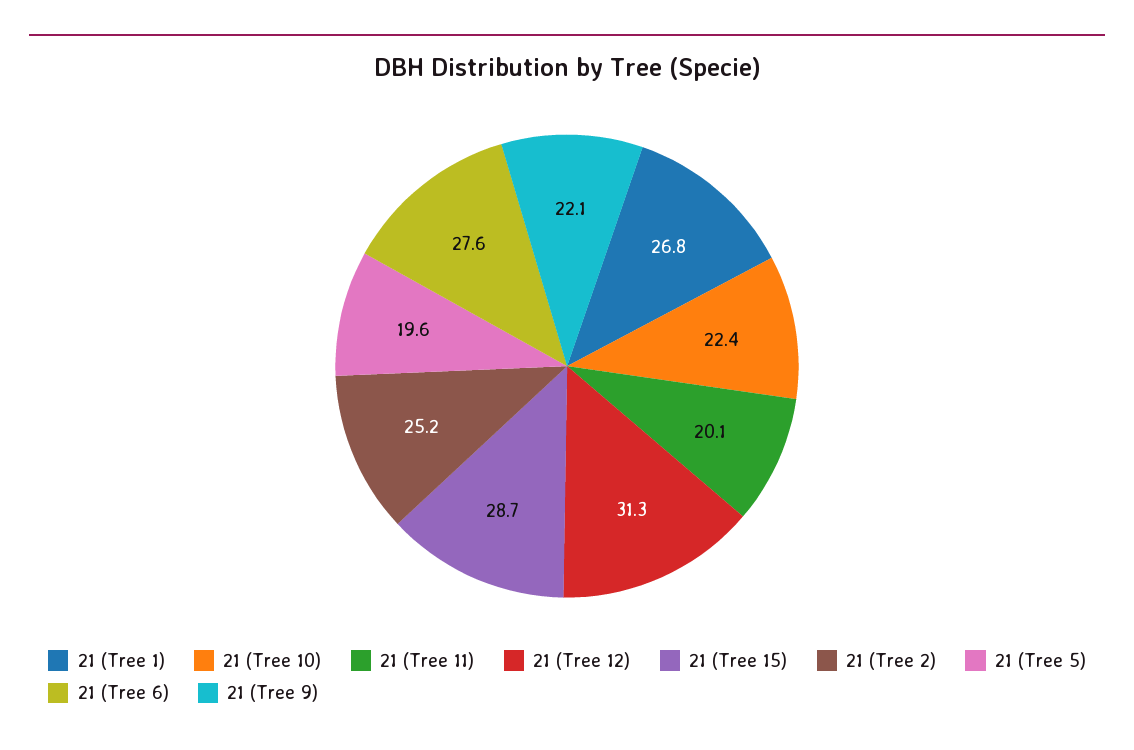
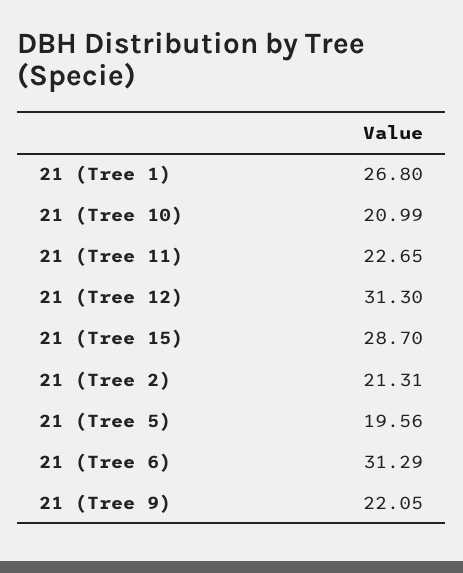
  {
    "21 (Tree 1)": 26.8,
-   "21 (Tree 10)": 22.4,
+   "21 (Tree 10)": 20.99,
-   "21 (Tree 11)": 20.1,
+   "21 (Tree 11)": 22.65,
    "21 (Tree 12)": 31.3,
    "21 (Tree 15)": 28.7,
-   "21 (Tree 2)": 25.2,
+   "21 (Tree 2)": 21.31,
    "21 (Tree 5)": 19.56,
-   "21 (Tree 6)": 27.6,
+   "21 (Tree 6)": 31.29,
    "21 (Tree 9)": 22.05
  }

